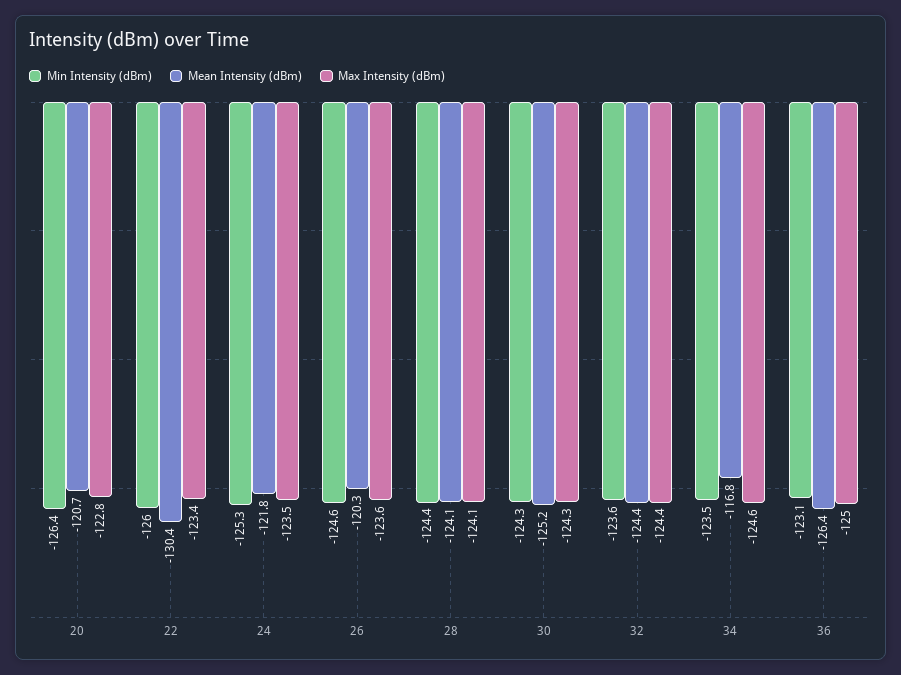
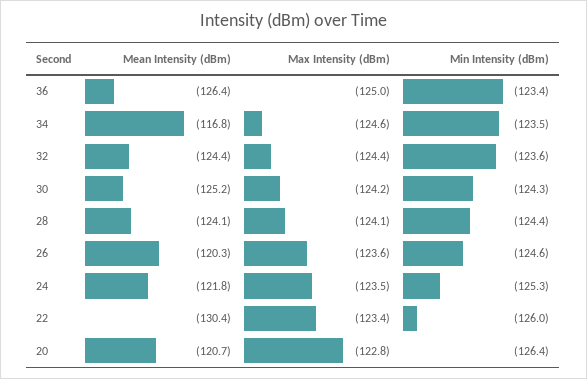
  {
    "Min Intensity (dBm)": {
      "20": -126.4,
      "22": -126,
      "24": -125.3,
      "26": -124.6,
      "28": -124.4,
      "30": -124.3,
      "32": -123.6,
      "34": -123.5,
-     "36": -123.1
+     "36": -123.4
    },
    "Mean Intensity (dBm)": {
      "20": -120.7,
      "22": -130.4,
      "24": -121.8,
      "26": -120.3,
      "28": -124.1,
      "30": -125.2,
      "32": -124.4,
      "34": -116.8,
      "36": -126.4
    },
    "Max Intensity (dBm)": {
      "20": -122.8,
      "22": -123.4,
      "24": -123.5,
      "26": -123.6,
      "28": -124.1,
-     "30": -124.3,
+     "30": -124.2,
      "32": -124.4,
      "34": -124.6,
      "36": -125
    }
  }

